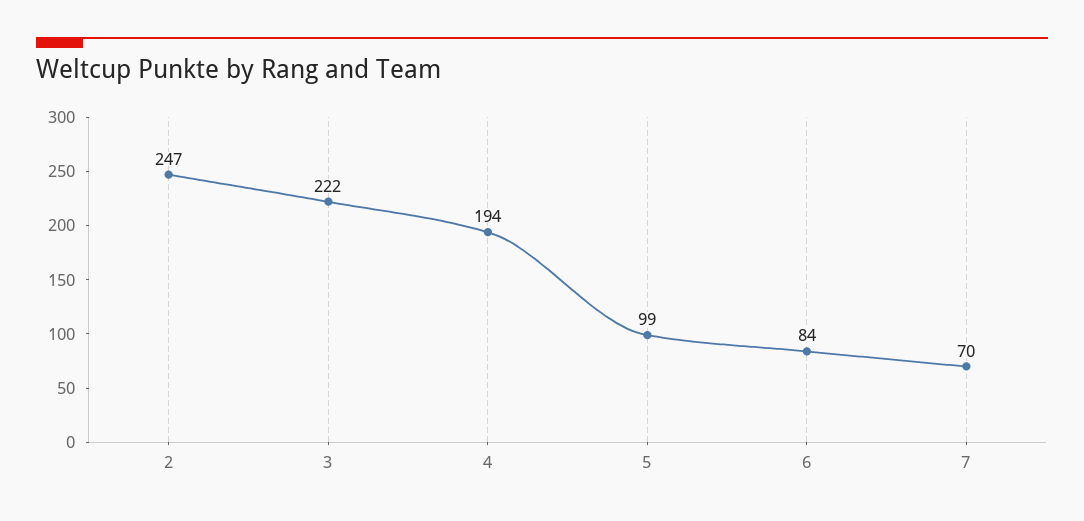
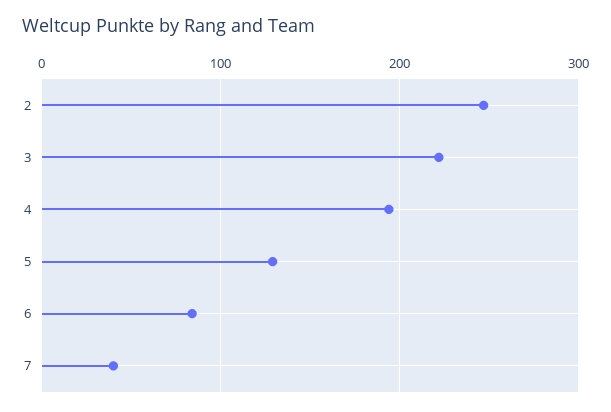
  {
    "2": 247,
    "3": 222,
    "4": 194,
-   "5": 99,
+   "5": 130,
    "6": 84,
-   "7": 70
+   "7": 40
  }

